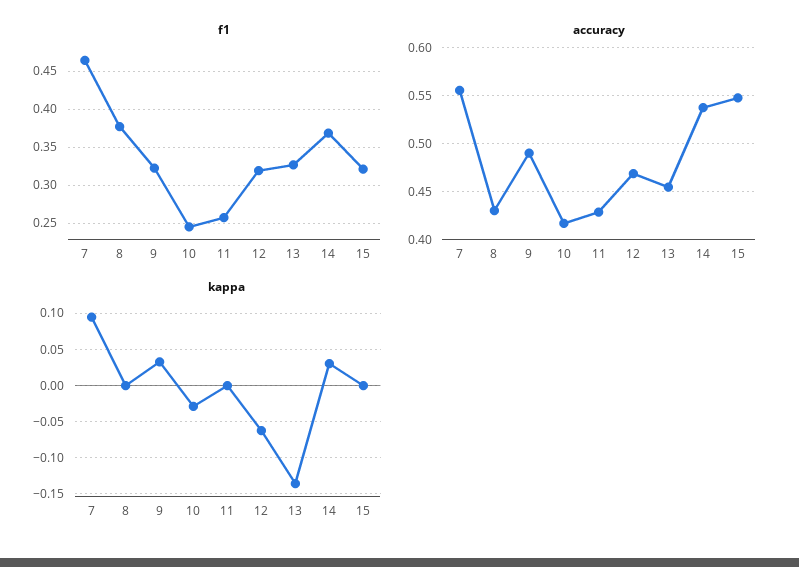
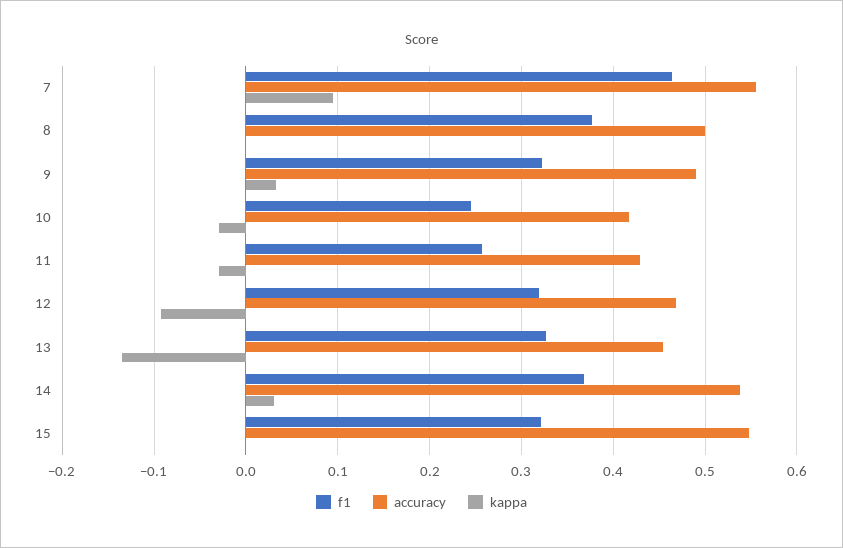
  {
    "f1": {
      "7": 0.46,
      "8": 0.38,
      "9": 0.32,
      "10": 0.25,
      "11": 0.26,
      "12": 0.32,
      "13": 0.33,
      "14": 0.37,
      "15": 0.32
    },
    "accuracy": {
      "7": 0.56,
-     "8": 0.43,
+     "8": 0.5,
      "9": 0.49,
      "10": 0.42,
      "11": 0.43,
      "12": 0.47,
      "13": 0.45,
      "14": 0.54,
      "15": 0.55
    },
    "kappa": {
      "7": 0.09,
      "8": 0,
      "9": 0.03,
      "10": -0.03,
-     "11": 0,
+     "11": -0.03,
-     "12": -0.06,
+     "12": -0.09,
      "13": -0.14,
      "14": 0.03,
      "15": 0
    }
  }

